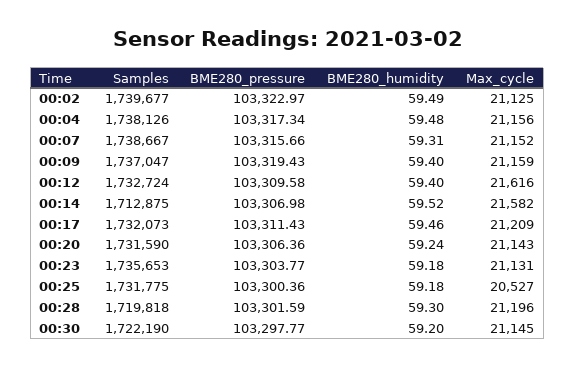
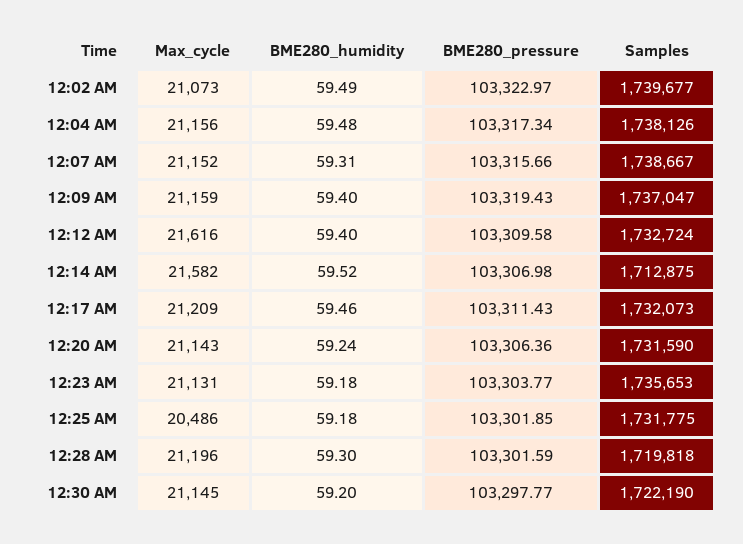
  {
    "Samples": {
      "00:02": 1739677,
      "00:04": 1738126,
      "00:07": 1738667,
      "00:09": 1737047,
      "00:12": 1732724,
      "00:14": 1712875,
      "00:17": 1732073,
      "00:20": 1731590,
      "00:23": 1735653,
      "00:25": 1731775,
      "00:28": 1719818,
      "00:30": 1722190
    },
    "BME280_pressure": {
      "00:02": 103322.97,
      "00:04": 103317.34,
      "00:07": 103315.66,
      "00:09": 103319.43,
      "00:12": 103309.58,
      "00:14": 103306.98,
      "00:17": 103311.43,
      "00:20": 103306.36,
      "00:23": 103303.77,
-     "00:25": 103300.36,
+     "00:25": 103301.85,
      "00:28": 103301.59,
      "00:30": 103297.77
    },
    "BME280_humidity": {
      "00:02": 59.49,
      "00:04": 59.48,
      "00:07": 59.31,
      "00:09": 59.4,
      "00:12": 59.4,
      "00:14": 59.52,
      "00:17": 59.46,
      "00:20": 59.24,
      "00:23": 59.18,
      "00:25": 59.18,
      "00:28": 59.3,
      "00:30": 59.2
    },
    "Max_cycle": {
-     "00:02": 21125,
+     "00:02": 21073,
      "00:04": 21156,
      "00:07": 21152,
      "00:09": 21159,
      "00:12": 21616,
      "00:14": 21582,
      "00:17": 21209,
      "00:20": 21143,
      "00:23": 21131,
-     "00:25": 20527,
+     "00:25": 20486,
      "00:28": 21196,
      "00:30": 21145
    }
  }

